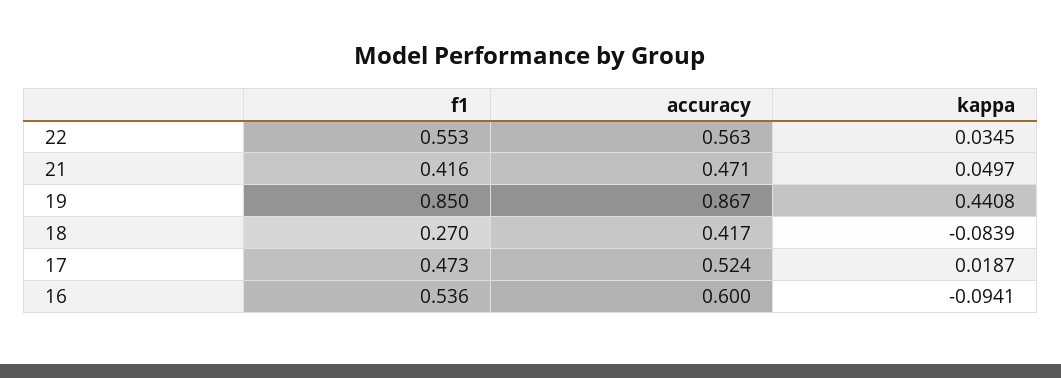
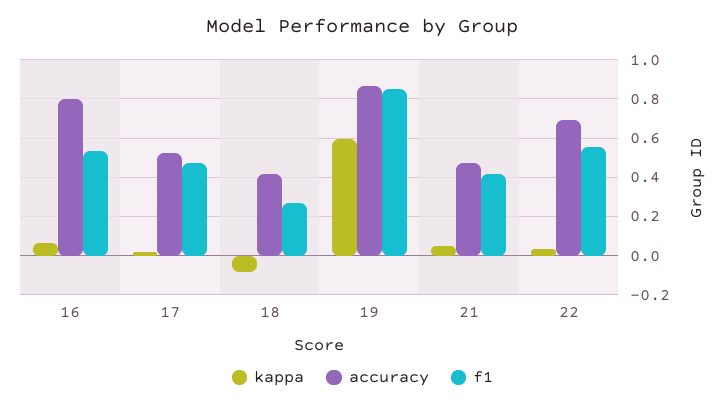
  {
    "f1": {
      "22": 0.553,
      "21": 0.416,
      "19": 0.85,
      "18": 0.27,
      "17": 0.473,
      "16": 0.536
    },
    "accuracy": {
-     "22": 0.563,
+     "22": 0.7,
      "21": 0.471,
      "19": 0.867,
      "18": 0.417,
      "17": 0.524,
-     "16": 0.6
+     "16": 0.8
    },
    "kappa": {
      "22": 0.0345,
      "21": 0.0497,
-     "19": 0.4408,
+     "19": 0.6,
      "18": -0.0839,
      "17": 0.0187,
-     "16": -0.0941
+     "16": 0.05
    }
  }

